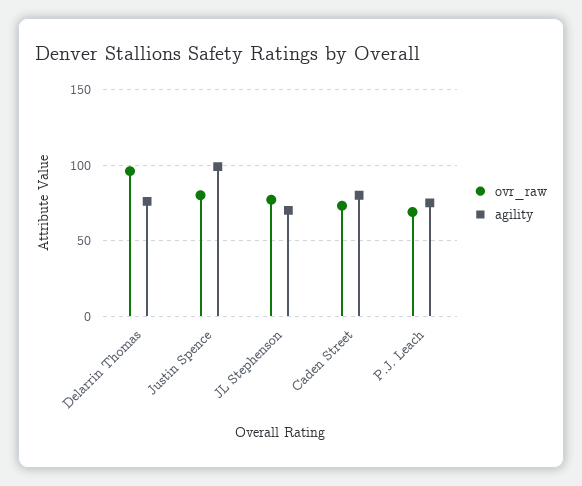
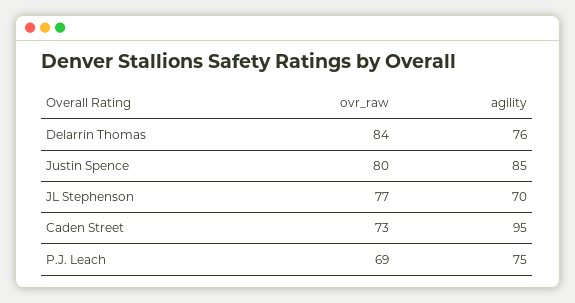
  {
    "ovr_raw": {
-     "Delarrin Thomas": 95,
+     "Delarrin Thomas": 84,
      "Justin Spence": 80,
      "JL Stephenson": 77,
      "Caden Street": 73,
      "P.J. Leach": 69
    },
    "agility": {
      "Delarrin Thomas": 76,
-     "Justin Spence": 100,
+     "Justin Spence": 85,
      "JL Stephenson": 70,
-     "Caden Street": 80,
+     "Caden Street": 95,
      "P.J. Leach": 75
    }
  }

